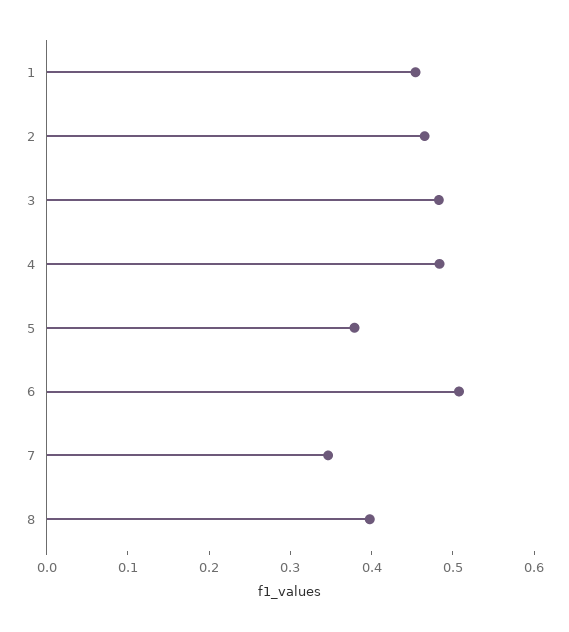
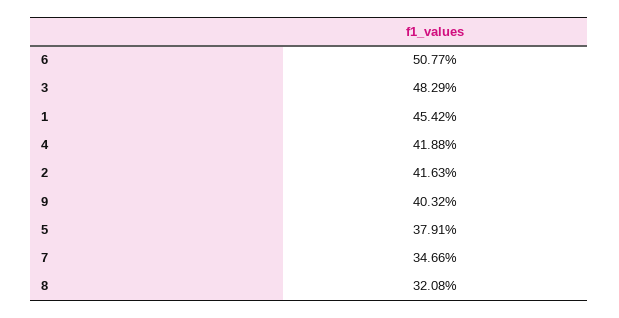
  {
    "1": 0.4542,
-   "2": 0.46,
+   "2": 0.4163,
    "3": 0.4829,
-   "4": 0.48,
+   "4": 0.4188,
    "5": 0.3791,
    "6": 0.5077,
    "7": 0.3466,
-   "8": 0.4
+   "8": 0.3208,
+   "9": 0.4032
  }

